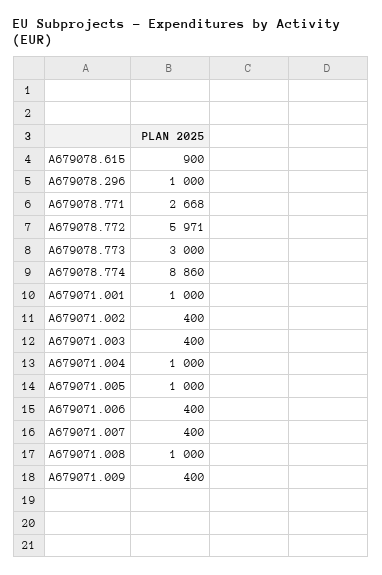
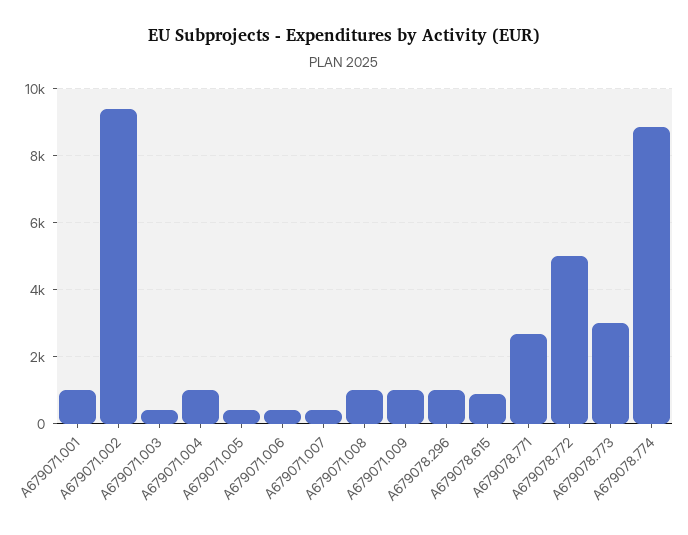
  {
    "A679078.615": 900,
    "A679078.296": 1000,
    "A679078.771": 2668,
-   "A679078.772": 5971,
+   "A679078.772": 5000,
    "A679078.773": 3000,
    "A679078.774": 8860,
    "A679071.001": 1000,
-   "A679071.002": 400,
+   "A679071.002": 9400,
    "A679071.003": 400,
    "A679071.004": 1000,
-   "A679071.005": 1000,
+   "A679071.005": 400,
    "A679071.006": 400,
    "A679071.007": 400,
    "A679071.008": 1000,
-   "A679071.009": 400
+   "A679071.009": 1000
  }

